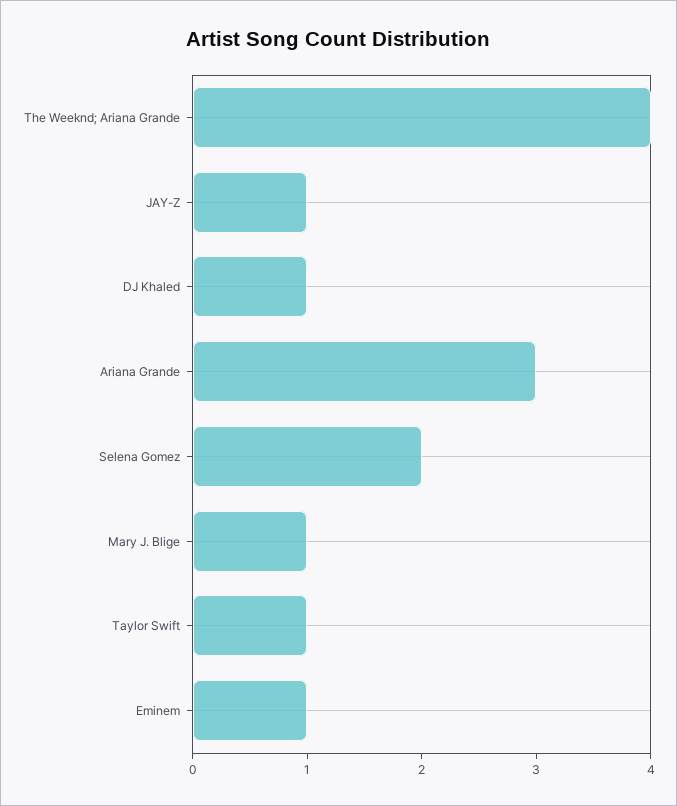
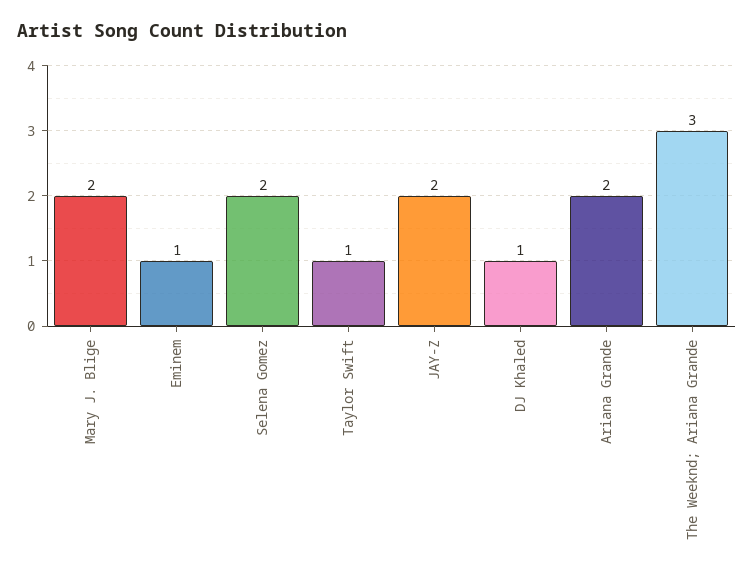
  {
-   "The Weeknd; Ariana Grande": 4,
+   "The Weeknd; Ariana Grande": 3,
-   "JAY-Z": 1,
+   "JAY-Z": 2,
    "DJ Khaled": 1,
-   "Ariana Grande": 3,
+   "Ariana Grande": 2,
    "Selena Gomez": 2,
-   "Mary J. Blige": 1,
+   "Mary J. Blige": 2,
    "Taylor Swift": 1,
    "Eminem": 1
  }

